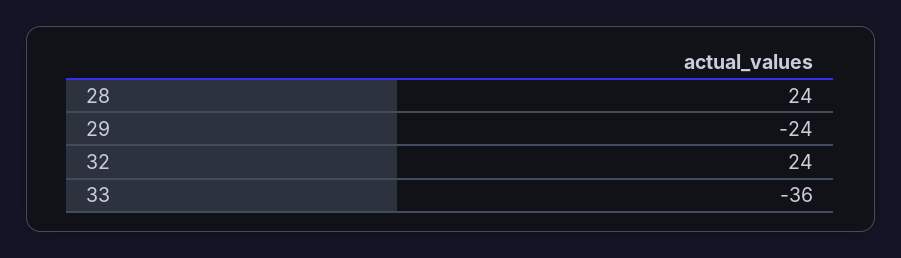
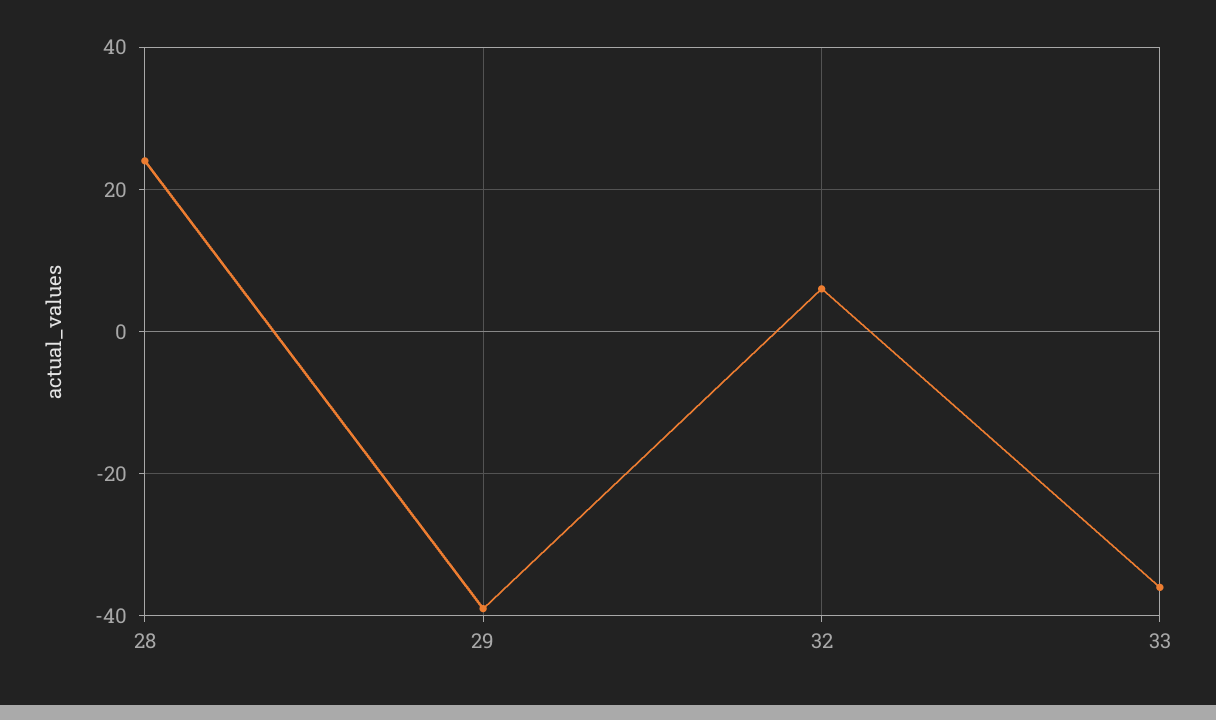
  {
    "28": 24,
-   "29": -24,
+   "29": -40,
-   "32": 24,
+   "32": 5,
    "33": -36
  }

